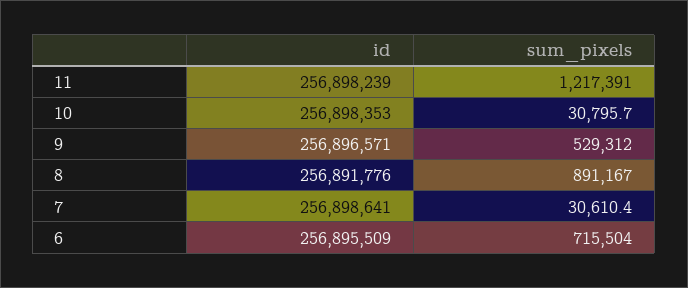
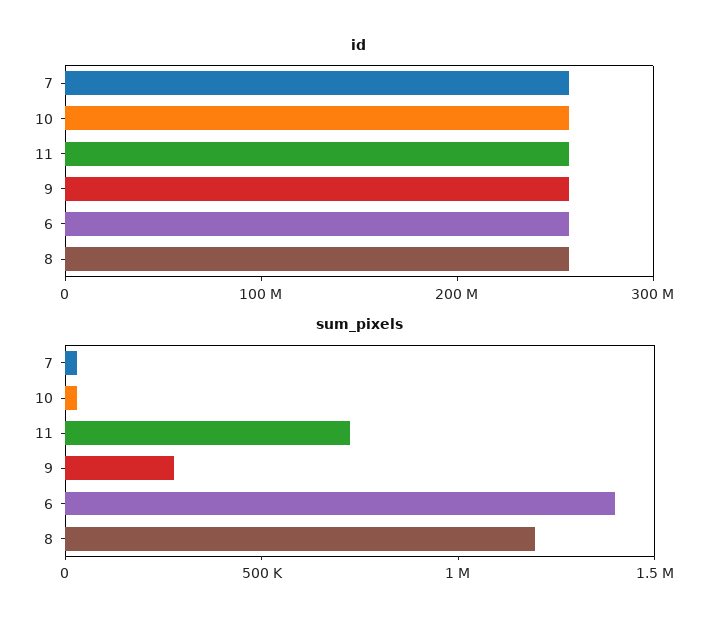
  {
    "id": {
      "11": 256898239,
      "10": 256898353,
      "9": 256896571,
      "8": 256891776,
      "7": 256898641,
      "6": 256895509
    },
    "sum_pixels": {
-     "11": 1217391,
+     "11": 700000,
      "10": 30795.7,
-     "9": 529312,
+     "9": 300000,
-     "8": 891167,
+     "8": 1200000,
      "7": 30610.4,
-     "6": 715504
+     "6": 1400000
    }
  }

